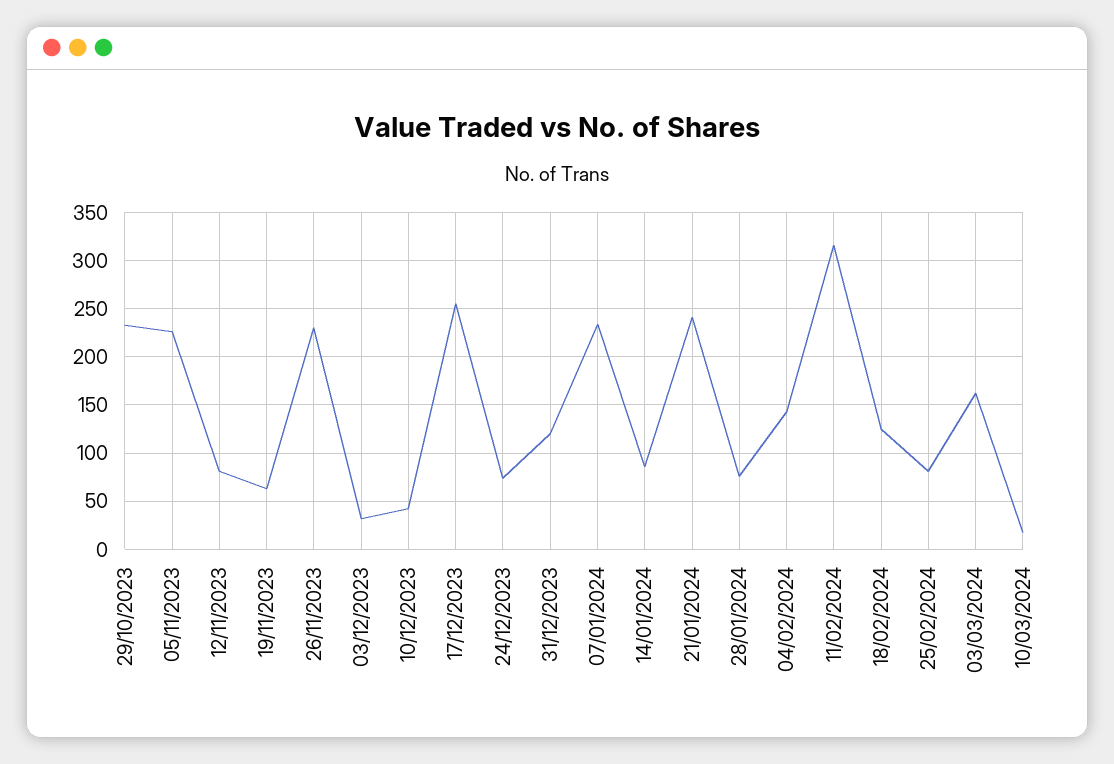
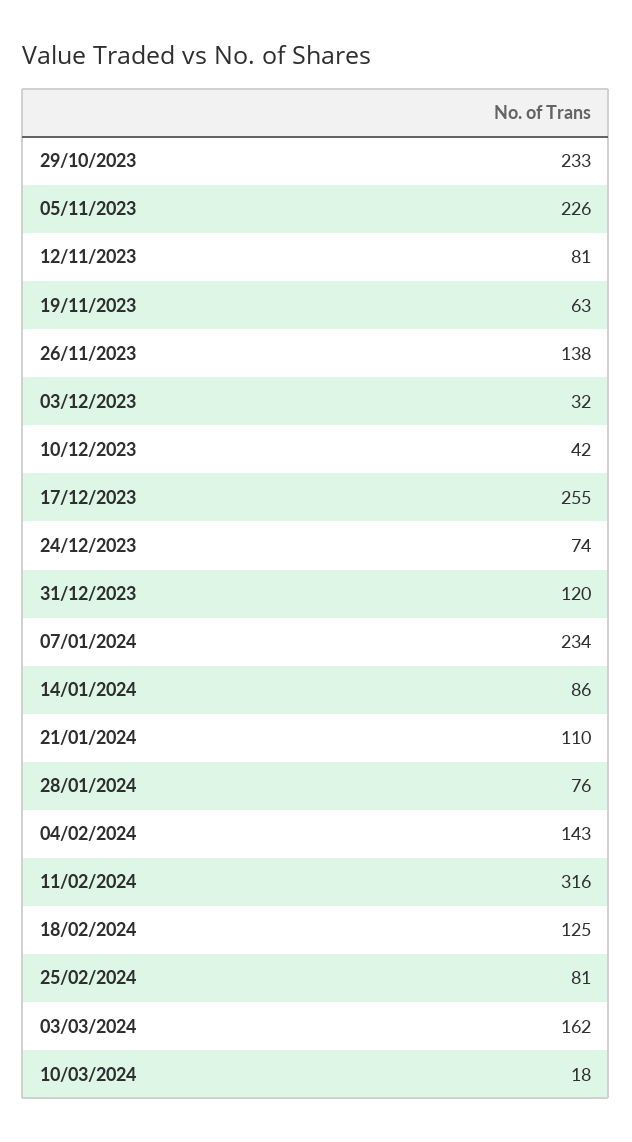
  {
    "29/10/2023": 233,
    "05/11/2023": 226,
    "12/11/2023": 81,
    "19/11/2023": 63,
-   "26/11/2023": 230,
+   "26/11/2023": 138,
    "03/12/2023": 32,
    "10/12/2023": 42,
    "17/12/2023": 255,
    "24/12/2023": 74,
    "31/12/2023": 120,
    "07/01/2024": 234,
    "14/01/2024": 86,
-   "21/01/2024": 240,
+   "21/01/2024": 110,
    "28/01/2024": 76,
    "04/02/2024": 143,
    "11/02/2024": 316,
    "18/02/2024": 125,
    "25/02/2024": 81,
    "03/03/2024": 162,
    "10/03/2024": 18
  }

